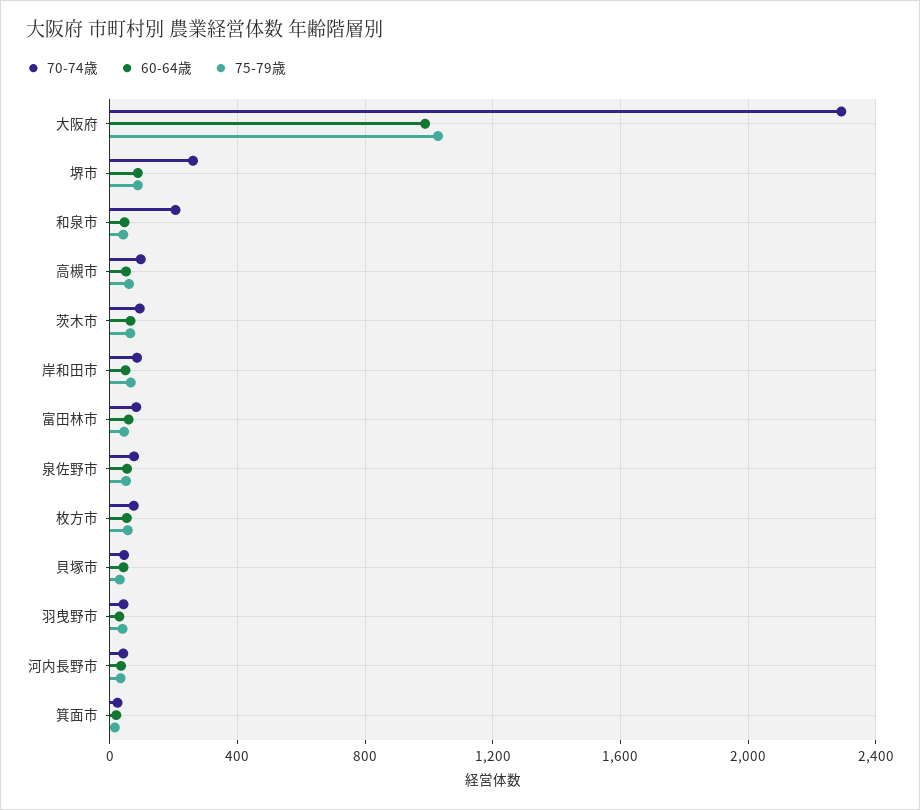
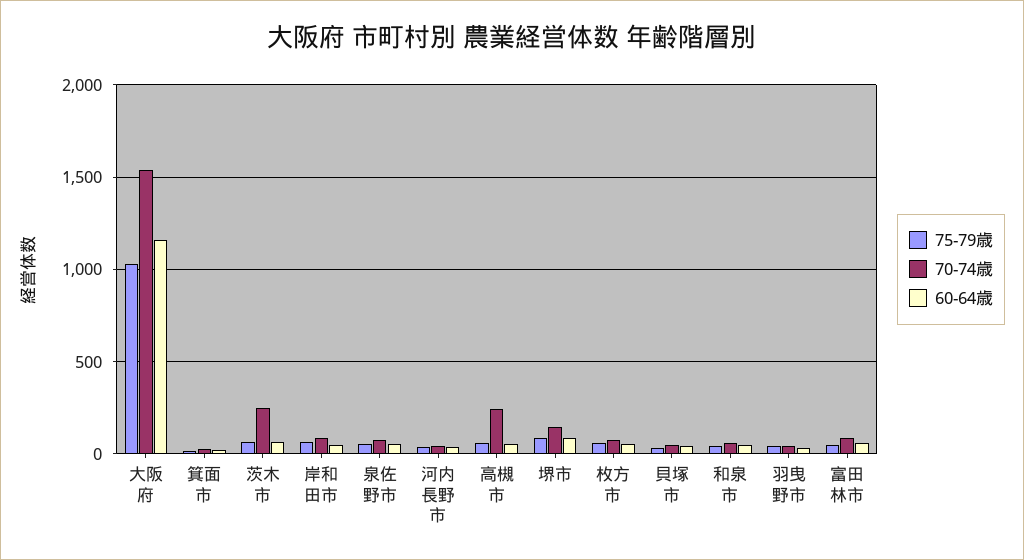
  {
    "70-74歳": {
-     "大阪府": 2300,
+     "大阪府": 1550,
-     "堺市": 250,
+     "堺市": 150,
-     "和泉市": 200,
+     "和泉市": 50,
-     "高槻市": 100,
+     "高槻市": 250,
-     "茨木市": 100,
+     "茨木市": 250,
      "岸和田市": 100,
      "富田林市": 100,
      "泉佐野市": 100,
      "枚方市": 100,
      "貝塚市": 50,
      "羽曳野市": 50,
      "河内長野市": 50,
      "箕面市": 0
    },
    "60-64歳": {
-     "大阪府": 1000,
+     "大阪府": 1150,
      "堺市": 100,
      "和泉市": 50,
      "高槻市": 50,
      "茨木市": 50,
      "岸和田市": 50,
      "富田林市": 50,
      "泉佐野市": 50,
      "枚方市": 50,
      "貝塚市": 50,
      "羽曳野市": 50,
      "河内長野市": 50,
      "箕面市": 0
    },
    "75-79歳": {
      "大阪府": 1050,
      "堺市": 100,
      "和泉市": 50,
      "高槻市": 50,
      "茨木市": 50,
      "岸和田市": 50,
      "富田林市": 50,
      "泉佐野市": 50,
      "枚方市": 50,
      "貝塚市": 50,
      "羽曳野市": 50,
      "河内長野市": 50,
      "箕面市": 0
    }
  }

